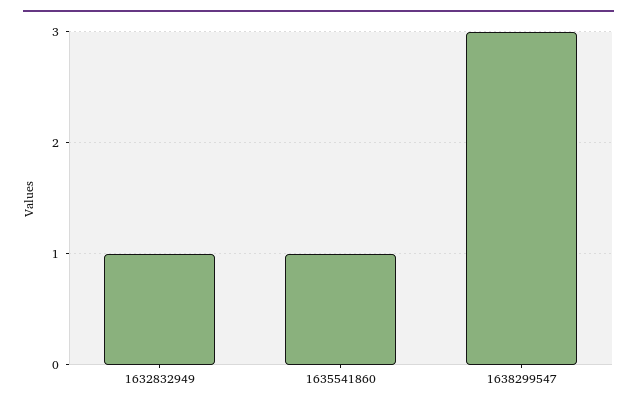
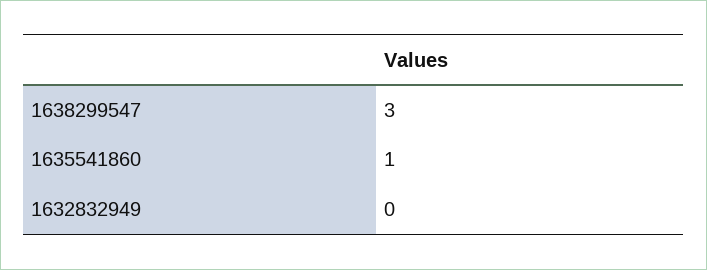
  {
-   "1632832949": 1,
+   "1632832949": 0,
    "1635541860": 1,
    "1638299547": 3
  }

